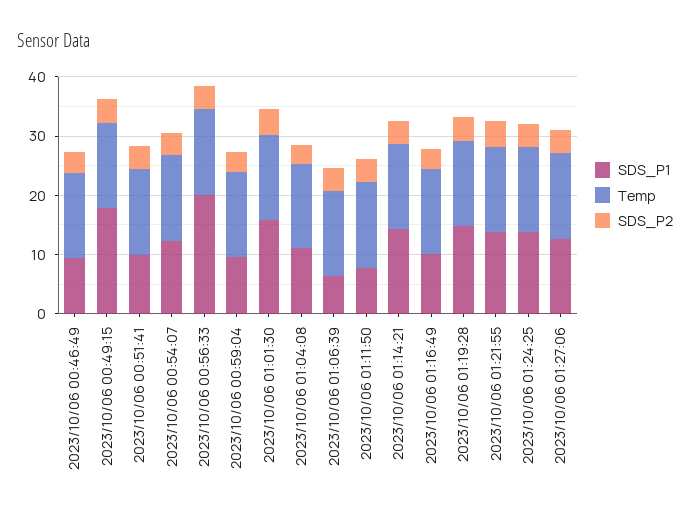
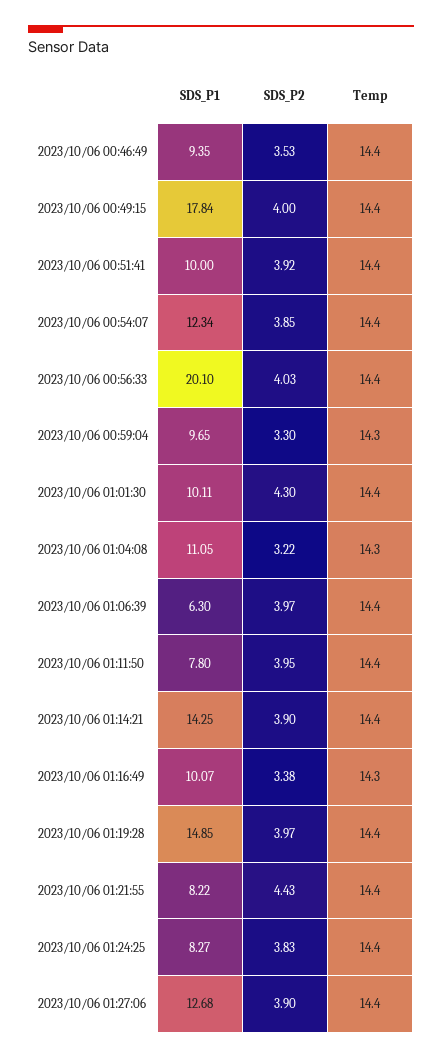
  {
    "SDS_P1": {
      "2023/10/06 00:46:49": 9.35,
      "2023/10/06 00:49:15": 17.84,
      "2023/10/06 00:51:41": 10,
      "2023/10/06 00:54:07": 12.34,
      "2023/10/06 00:56:33": 20.1,
      "2023/10/06 00:59:04": 9.65,
-     "2023/10/06 01:01:30": 16,
+     "2023/10/06 01:01:30": 10.11,
      "2023/10/06 01:04:08": 11.05,
      "2023/10/06 01:06:39": 6.3,
      "2023/10/06 01:11:50": 7.8,
      "2023/10/06 01:14:21": 14.25,
      "2023/10/06 01:16:49": 10.07,
      "2023/10/06 01:19:28": 14.85,
-     "2023/10/06 01:21:55": 14,
+     "2023/10/06 01:21:55": 8.22,
-     "2023/10/06 01:24:25": 14,
+     "2023/10/06 01:24:25": 8.27,
      "2023/10/06 01:27:06": 12.68
    },
    "Temp": {
      "2023/10/06 00:46:49": 14.4,
      "2023/10/06 00:49:15": 14.4,
      "2023/10/06 00:51:41": 14.4,
      "2023/10/06 00:54:07": 14.4,
      "2023/10/06 00:56:33": 14.4,
      "2023/10/06 00:59:04": 14.3,
      "2023/10/06 01:01:30": 14.4,
      "2023/10/06 01:04:08": 14.3,
      "2023/10/06 01:06:39": 14.4,
      "2023/10/06 01:11:50": 14.4,
      "2023/10/06 01:14:21": 14.4,
      "2023/10/06 01:16:49": 14.3,
      "2023/10/06 01:19:28": 14.4,
      "2023/10/06 01:21:55": 14.4,
      "2023/10/06 01:24:25": 14.4,
      "2023/10/06 01:27:06": 14.4
    },
    "SDS_P2": {
      "2023/10/06 00:46:49": 3.53,
      "2023/10/06 00:49:15": 4,
      "2023/10/06 00:51:41": 3.92,
      "2023/10/06 00:54:07": 3.85,
      "2023/10/06 00:56:33": 4.03,
      "2023/10/06 00:59:04": 3.3,
      "2023/10/06 01:01:30": 4.3,
      "2023/10/06 01:04:08": 3.22,
      "2023/10/06 01:06:39": 3.97,
      "2023/10/06 01:11:50": 3.95,
      "2023/10/06 01:14:21": 3.9,
      "2023/10/06 01:16:49": 3.38,
      "2023/10/06 01:19:28": 3.97,
      "2023/10/06 01:21:55": 4.43,
      "2023/10/06 01:24:25": 3.83,
      "2023/10/06 01:27:06": 3.9
    }
  }

